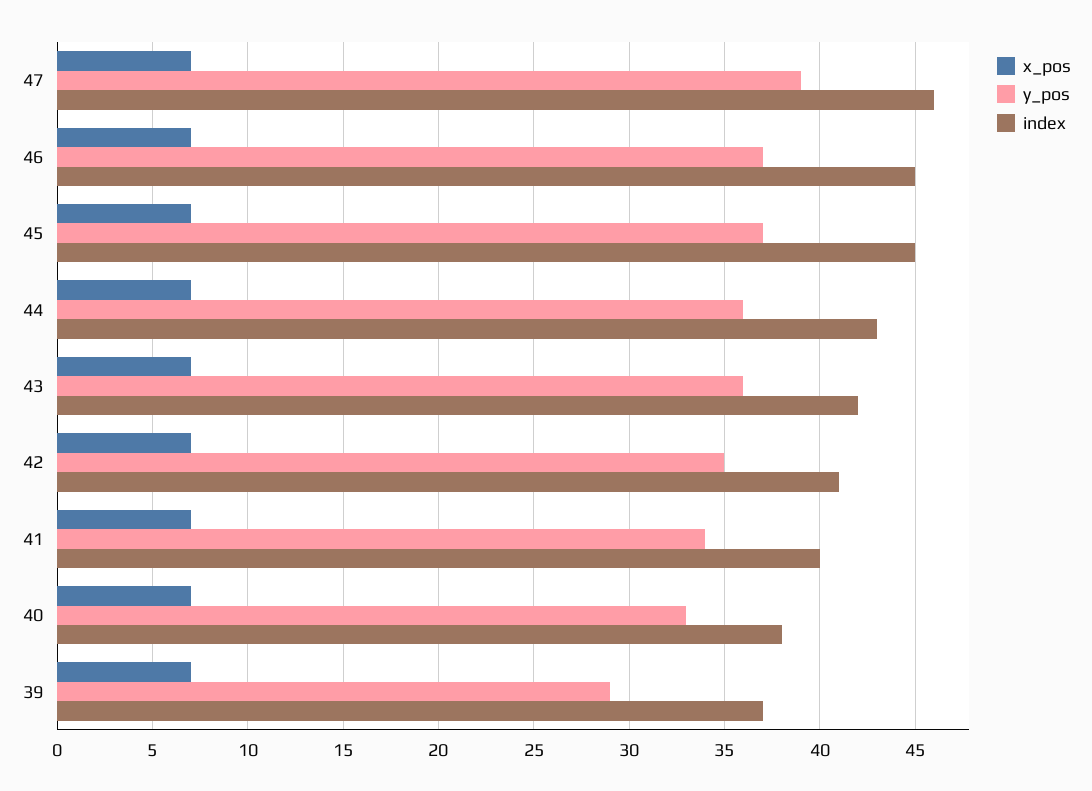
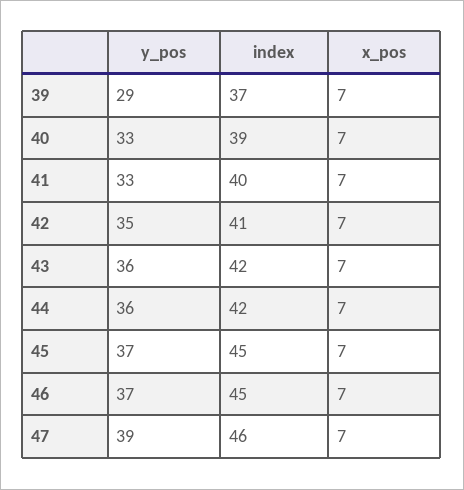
  {
    "x_pos": {
      "47": 7,
      "46": 7,
      "45": 7,
      "44": 7,
      "43": 7,
      "42": 7,
      "41": 7,
      "40": 7,
      "39": 7
    },
    "y_pos": {
      "47": 39,
      "46": 37,
      "45": 37,
      "44": 36,
      "43": 36,
      "42": 35,
-     "41": 34,
+     "41": 33,
      "40": 33,
      "39": 29
    },
    "index": {
      "47": 46,
      "46": 45,
      "45": 45,
-     "44": 43,
+     "44": 42,
      "43": 42,
      "42": 41,
      "41": 40,
-     "40": 38,
+     "40": 39,
      "39": 37
    }
  }

